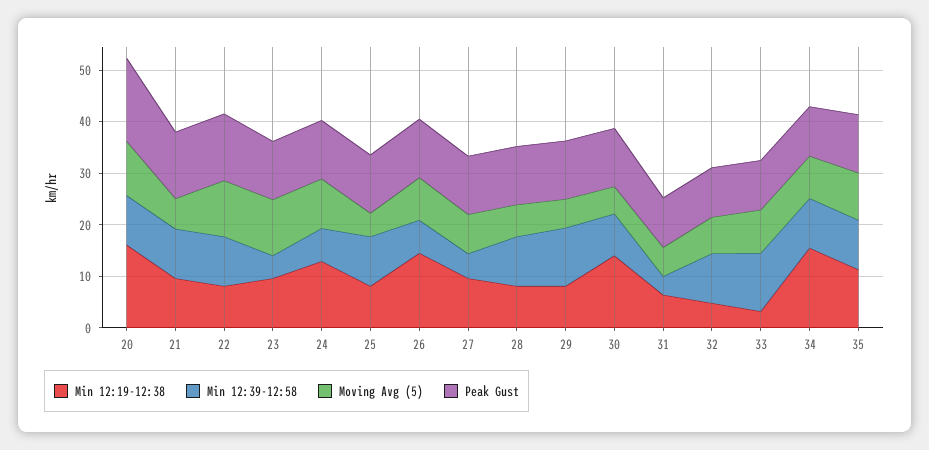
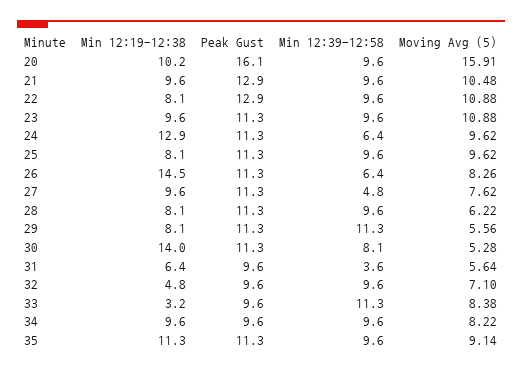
  {
    "Min 12:19-12:38": {
-     "20": 16,
+     "20": 10.2,
      "21": 9.6,
      "22": 8.1,
      "23": 9.6,
      "24": 12.9,
      "25": 8.1,
      "26": 14.5,
      "27": 9.6,
      "28": 8.1,
      "29": 8.1,
      "30": 14,
      "31": 6.4,
      "32": 4.8,
      "33": 3.2,
-     "34": 16,
+     "34": 9.6,
      "35": 11.3
    },
    "Min 12:39-12:58": {
      "20": 9.6,
      "21": 9.6,
      "22": 9.6,
-     "23": 4,
+     "23": 9.6,
      "24": 6.4,
      "25": 9.6,
      "26": 6.4,
      "27": 4.8,
      "28": 9.6,
      "29": 11.3,
      "30": 8.1,
      "31": 3.6,
      "32": 9.6,
      "33": 11.3,
      "34": 9.6,
      "35": 9.6
    },
    "Moving Avg (5)": {
-     "20": 10,
+     "20": 15.91,
-     "21": 6,
+     "21": 10.48,
      "22": 10.88,
      "23": 10.88,
      "24": 9.62,
-     "25": 4,
+     "25": 9.62,
      "26": 8.26,
      "27": 7.62,
      "28": 6.22,
      "29": 5.56,
      "30": 5.28,
      "31": 5.64,
      "32": 7.1,
      "33": 8.38,
      "34": 8.22,
      "35": 9.14
    },
    "Peak Gust": {
      "20": 16.1,
      "21": 12.9,
      "22": 12.9,
      "23": 11.3,
      "24": 11.3,
      "25": 11.3,
      "26": 11.3,
      "27": 11.3,
      "28": 11.3,
      "29": 11.3,
      "30": 11.3,
      "31": 9.6,
      "32": 9.6,
      "33": 9.6,
      "34": 9.6,
      "35": 11.3
    }
  }

